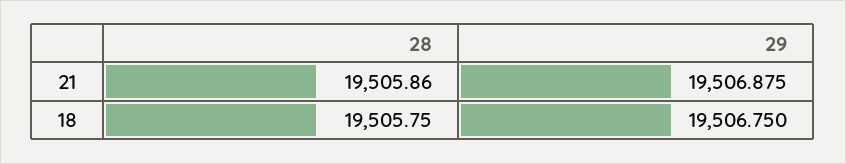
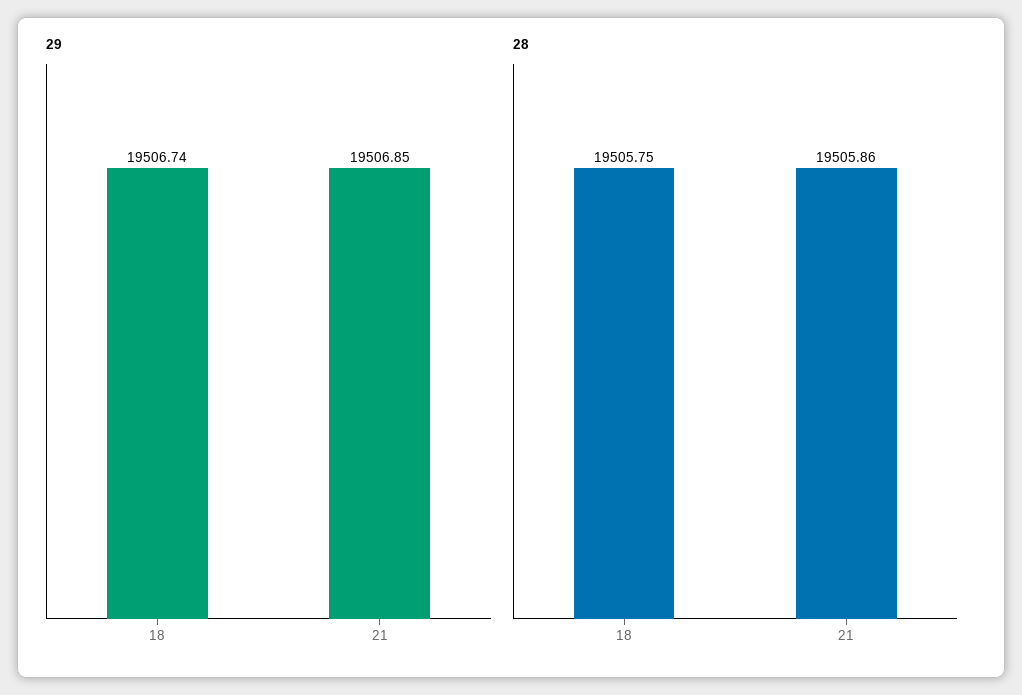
  {
    "28": {
      "21": 19505.86,
      "18": 19505.75
    },
    "29": {
-     "21": 19506.875,
+     "21": 19506.85,
-     "18": 19506.75
+     "18": 19506.74
    }
  }

